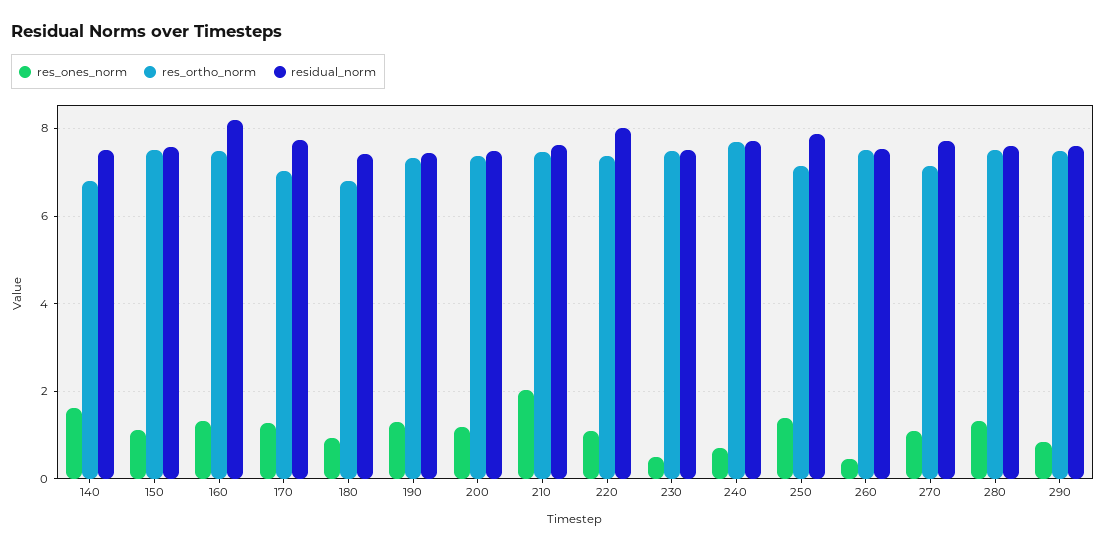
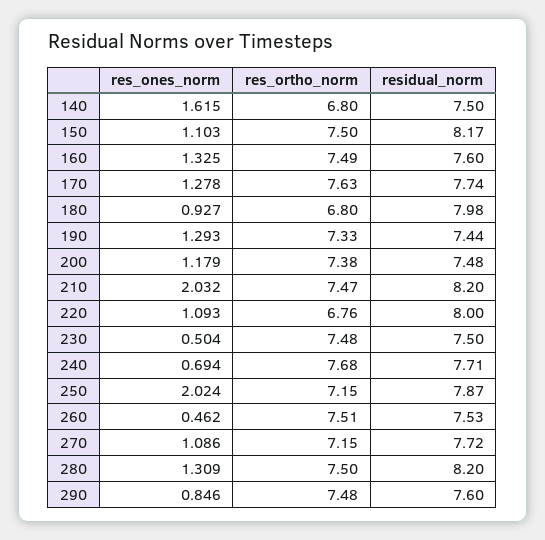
  {
    "res_ones_norm": {
      "140": 1.615,
      "150": 1.103,
      "160": 1.325,
      "170": 1.278,
      "180": 0.927,
      "190": 1.293,
      "200": 1.179,
      "210": 2.032,
      "220": 1.093,
      "230": 0.504,
      "240": 0.694,
-     "250": 1.4,
+     "250": 2.024,
      "260": 0.462,
      "270": 1.086,
      "280": 1.309,
      "290": 0.846
    },
    "res_ortho_norm": {
      "140": 6.8,
      "150": 7.5,
      "160": 7.49,
-     "170": 7,
+     "170": 7.63,
      "180": 6.8,
      "190": 7.33,
      "200": 7.38,
      "210": 7.47,
-     "220": 7.4,
+     "220": 6.76,
      "230": 7.48,
      "240": 7.68,
      "250": 7.15,
      "260": 7.51,
      "270": 7.15,
      "280": 7.5,
      "290": 7.48
    },
    "residual_norm": {
      "140": 7.5,
-     "150": 7.6,
+     "150": 8.17,
-     "160": 8.2,
+     "160": 7.6,
      "170": 7.74,
-     "180": 7.4,
+     "180": 7.98,
      "190": 7.44,
      "200": 7.48,
-     "210": 7.6,
+     "210": 8.2,
      "220": 8,
      "230": 7.5,
      "240": 7.71,
      "250": 7.87,
      "260": 7.53,
      "270": 7.72,
-     "280": 7.6,
+     "280": 8.2,
      "290": 7.6
    }
  }

